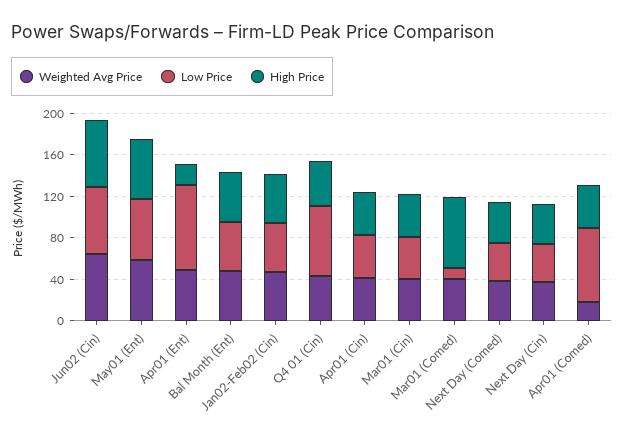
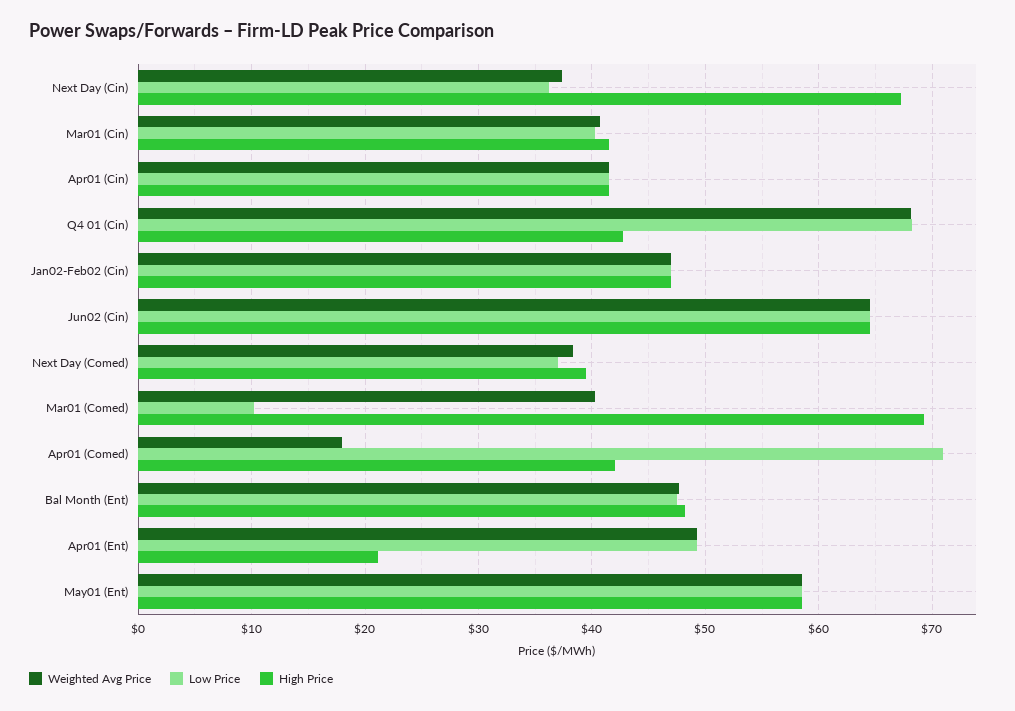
  {
    "Weighted Avg Price": {
      "Jun02 (Cin)": 65,
      "May01 (Ent)": 59,
      "Apr01 (Ent)": 49,
      "Bal Month (Ent)": 48,
      "Jan02-Feb02 (Cin)": 47,
-     "Q4 01 (Cin)": 40,
+     "Q4 01 (Cin)": 68,
      "Apr01 (Cin)": 42,
      "Mar01 (Cin)": 41,
      "Mar01 (Comed)": 40,
      "Next Day (Comed)": 38,
      "Next Day (Cin)": 37,
      "Apr01 (Comed)": 18
    },
    "Low Price": {
      "Jun02 (Cin)": 65,
      "May01 (Ent)": 59,
-     "Apr01 (Ent)": 80,
+     "Apr01 (Ent)": 49,
      "Bal Month (Ent)": 48,
      "Jan02-Feb02 (Cin)": 47,
      "Q4 01 (Cin)": 68,
      "Apr01 (Cin)": 42,
      "Mar01 (Cin)": 40,
      "Mar01 (Comed)": 10,
      "Next Day (Comed)": 37,
      "Next Day (Cin)": 36,
      "Apr01 (Comed)": 71
    },
    "High Price": {
      "Jun02 (Cin)": 65,
      "May01 (Ent)": 59,
      "Apr01 (Ent)": 21,
      "Bal Month (Ent)": 48,
      "Jan02-Feb02 (Cin)": 47,
      "Q4 01 (Cin)": 43,
      "Apr01 (Cin)": 42,
      "Mar01 (Cin)": 42,
      "Mar01 (Comed)": 69,
      "Next Day (Comed)": 40,
-     "Next Day (Cin)": 40,
+     "Next Day (Cin)": 67,
      "Apr01 (Comed)": 42
    }
  }

